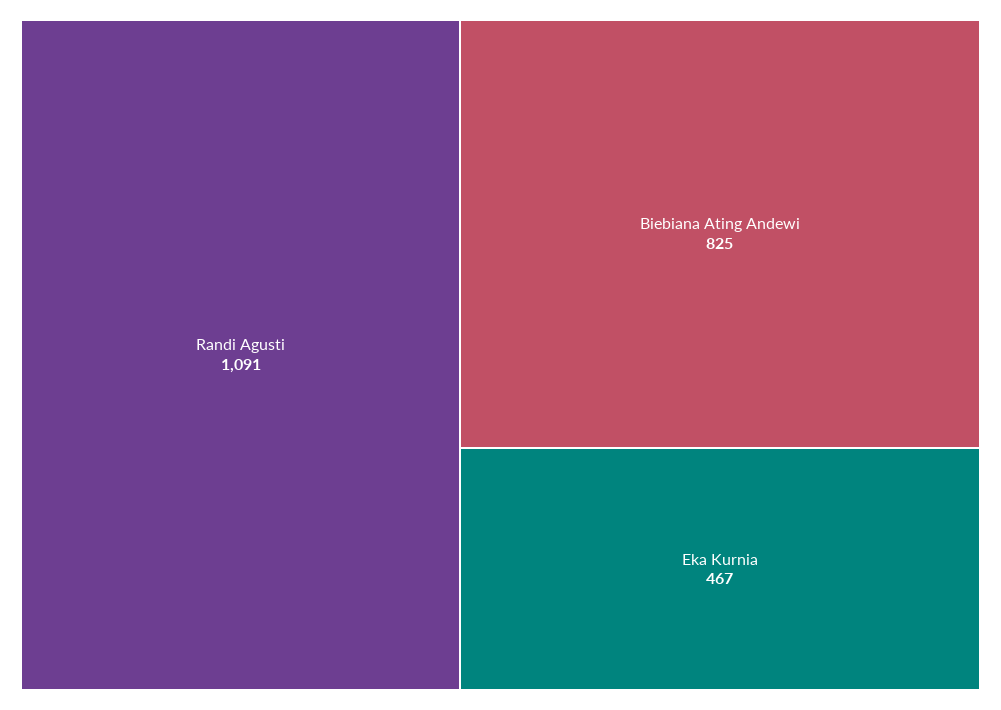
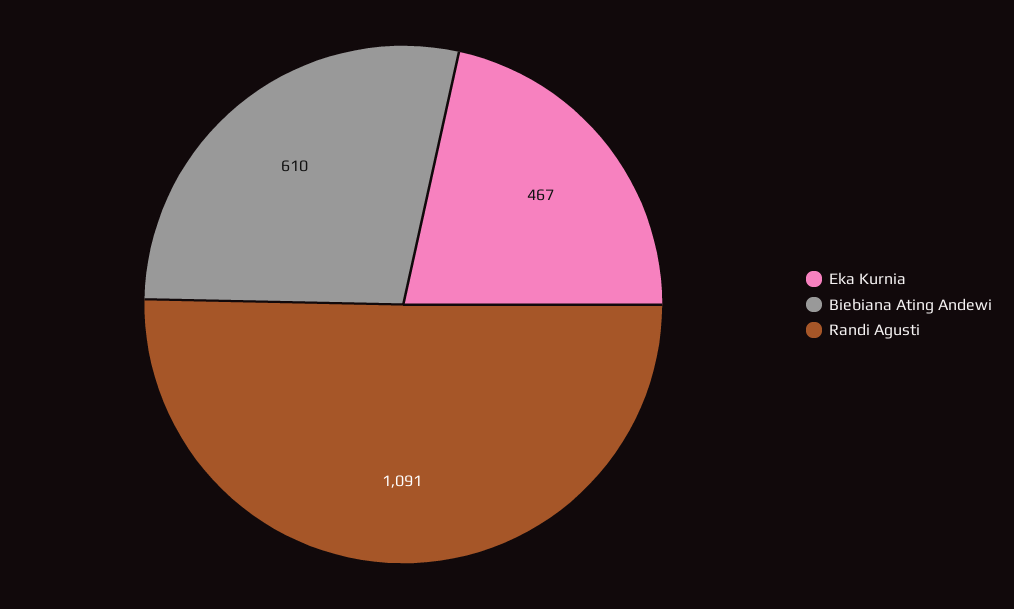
  {
    "Randi Agusti": 1091,
-   "Biebiana Ating Andewi": 825,
+   "Biebiana Ating Andewi": 610,
    "Eka Kurnia": 467
  }

